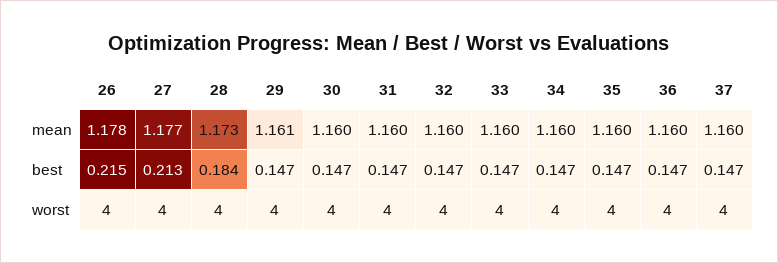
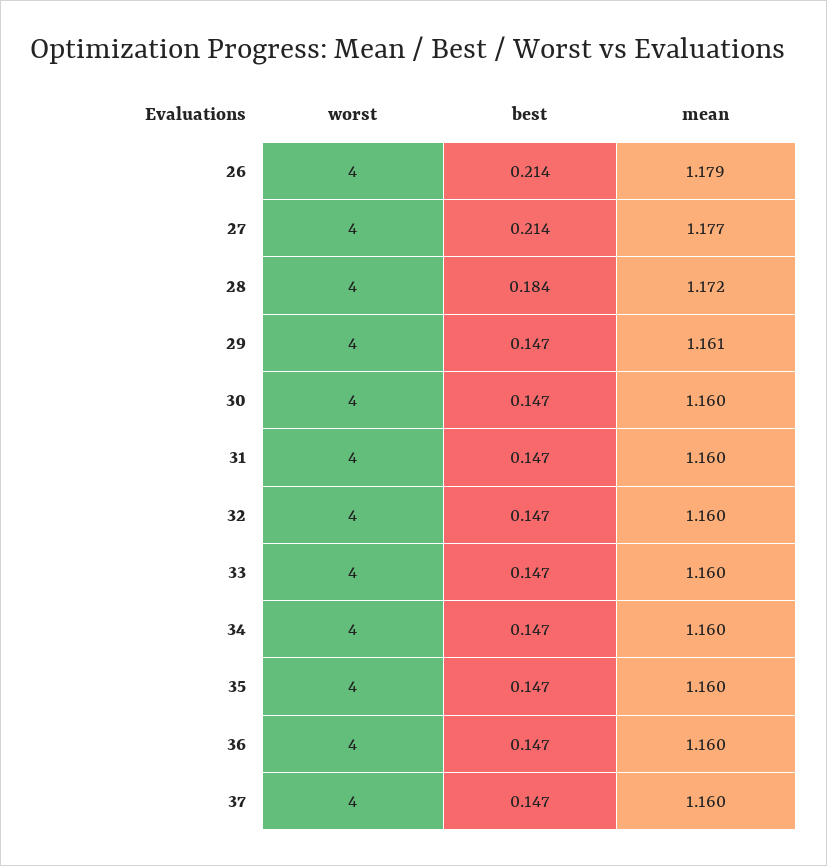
  {
    "26": {
-     "mean": 1.178,
+     "mean": 1.179,
-     "best": 0.215,
+     "best": 0.214,
      "worst": 4
    },
    "27": {
      "mean": 1.177,
-     "best": 0.213,
+     "best": 0.214,
      "worst": 4
    },
    "28": {
-     "mean": 1.173,
+     "mean": 1.172,
      "best": 0.184,
      "worst": 4
    },
    "29": {
      "mean": 1.161,
      "best": 0.147,
      "worst": 4
    },
    "30": {
      "mean": 1.16,
      "best": 0.147,
      "worst": 4
    },
    "31": {
      "mean": 1.16,
      "best": 0.147,
      "worst": 4
    },
    "32": {
      "mean": 1.16,
      "best": 0.147,
      "worst": 4
    },
    "33": {
      "mean": 1.16,
      "best": 0.147,
      "worst": 4
    },
    "34": {
      "mean": 1.16,
      "best": 0.147,
      "worst": 4
    },
    "35": {
      "mean": 1.16,
      "best": 0.147,
      "worst": 4
    },
    "36": {
      "mean": 1.16,
      "best": 0.147,
      "worst": 4
    },
    "37": {
      "mean": 1.16,
      "best": 0.147,
      "worst": 4
    }
  }

